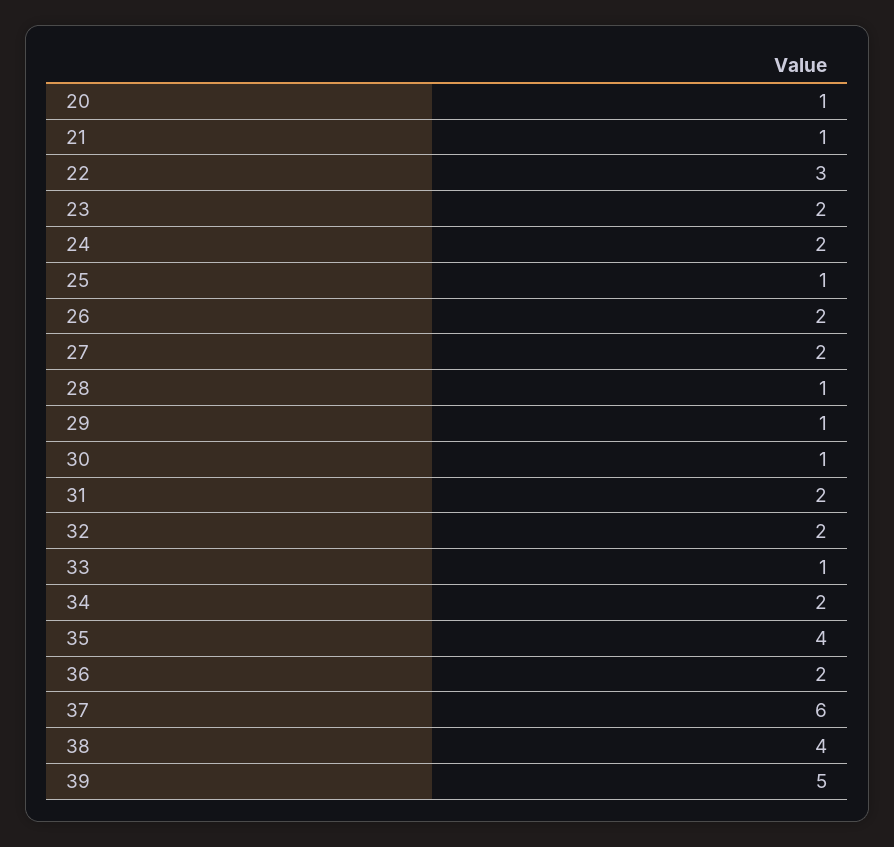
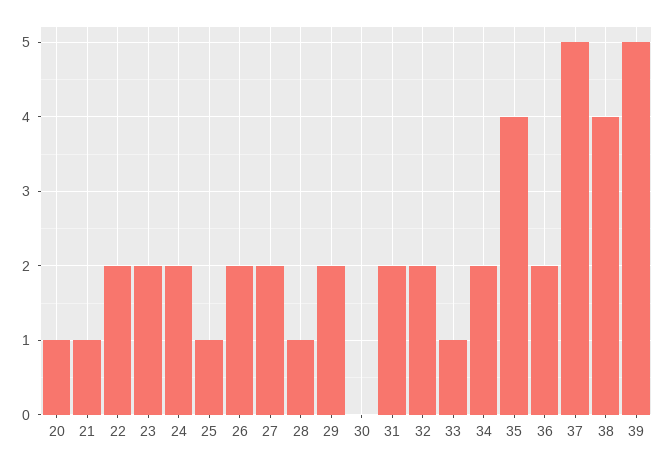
  {
    "20": 1,
    "21": 1,
-   "22": 3,
+   "22": 2,
    "23": 2,
    "24": 2,
    "25": 1,
    "26": 2,
    "27": 2,
    "28": 1,
-   "29": 1,
+   "29": 2,
-   "30": 1,
+   "30": 0,
    "31": 2,
    "32": 2,
    "33": 1,
    "34": 2,
    "35": 4,
    "36": 2,
-   "37": 6,
+   "37": 5,
    "38": 4,
    "39": 5
  }

